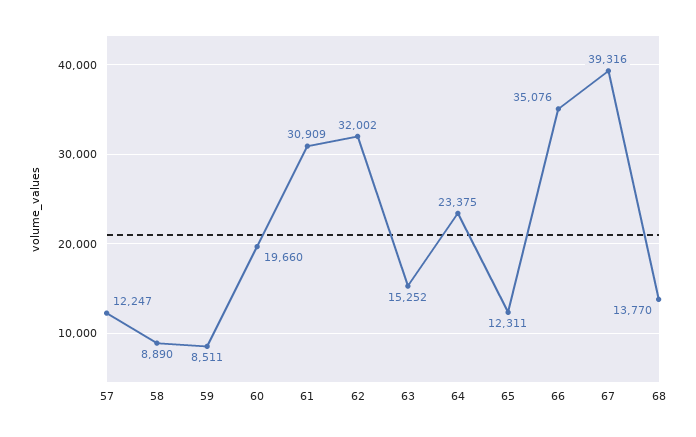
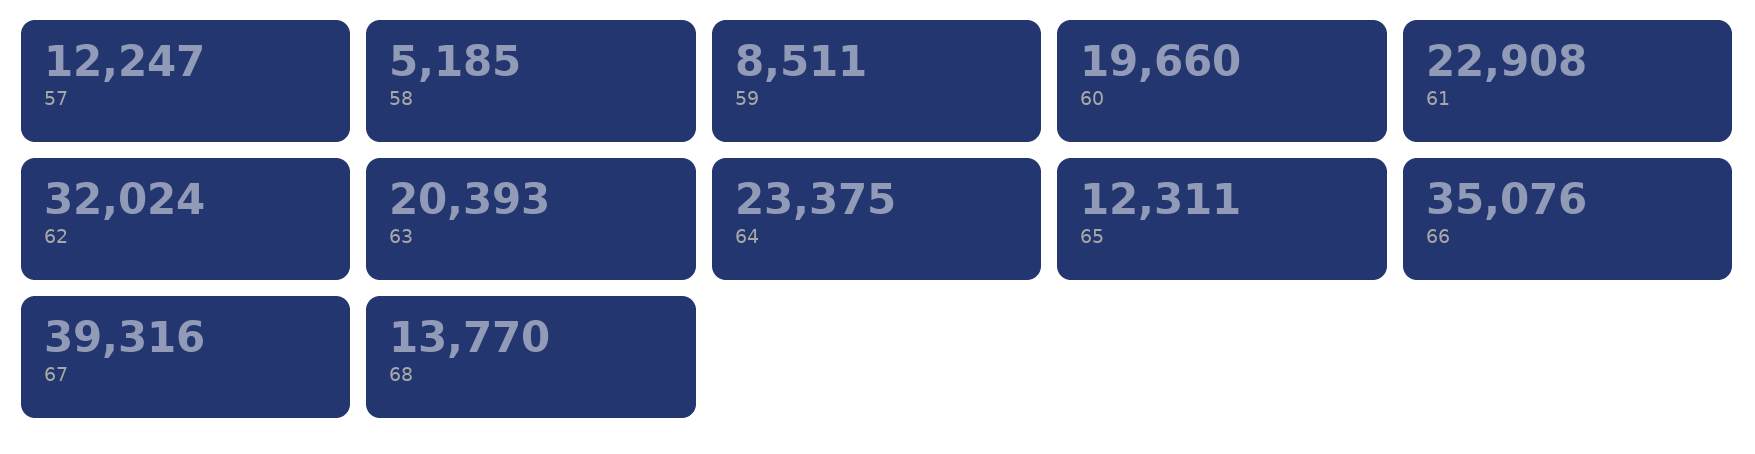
  {
    "57": 12247,
-   "58": 8890,
+   "58": 5185,
    "59": 8511,
    "60": 19660,
-   "61": 30909,
+   "61": 22908,
-   "62": 32002,
+   "62": 32024,
-   "63": 15252,
+   "63": 20393,
    "64": 23375,
    "65": 12311,
    "66": 35076,
    "67": 39316,
    "68": 13770
  }

